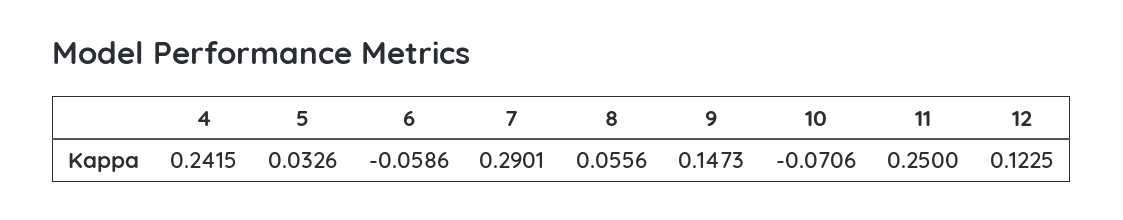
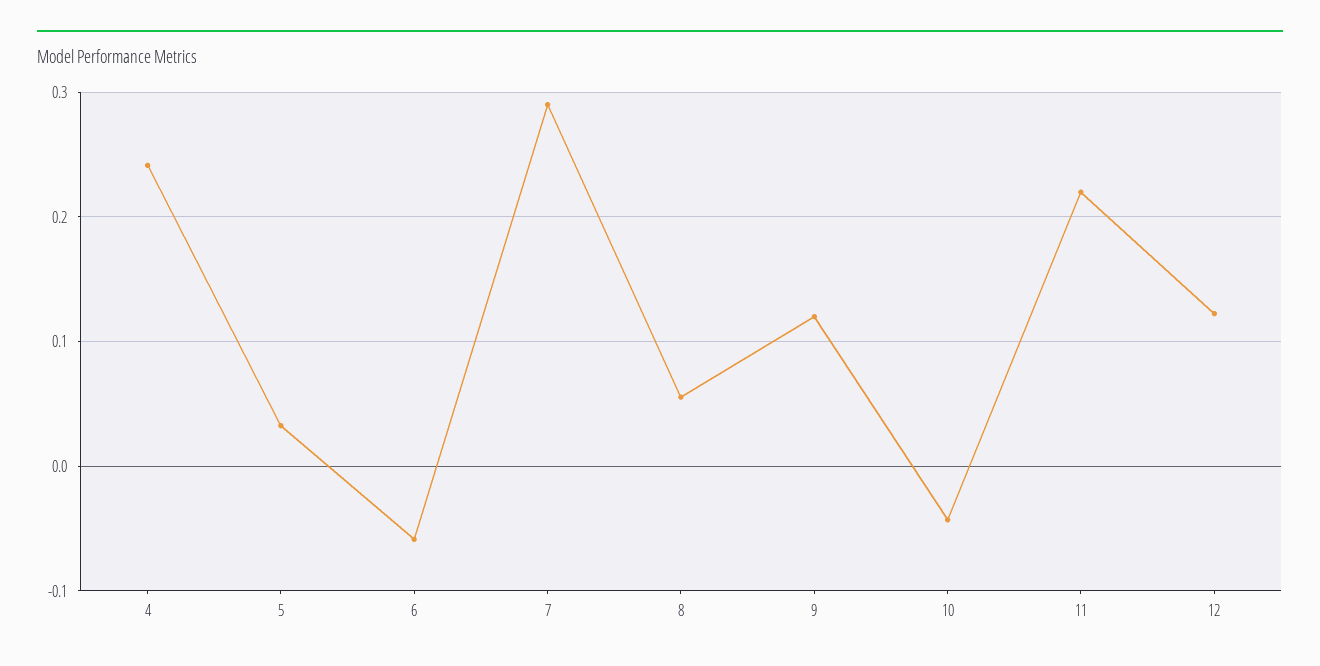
  {
    "4": 0.2415,
    "5": 0.0326,
    "6": -0.0586,
    "7": 0.2901,
    "8": 0.0556,
-   "9": 0.1473,
+   "9": 0.12,
-   "10": -0.0706,
+   "10": -0.04,
-   "11": 0.25,
+   "11": 0.22,
    "12": 0.1225
  }

